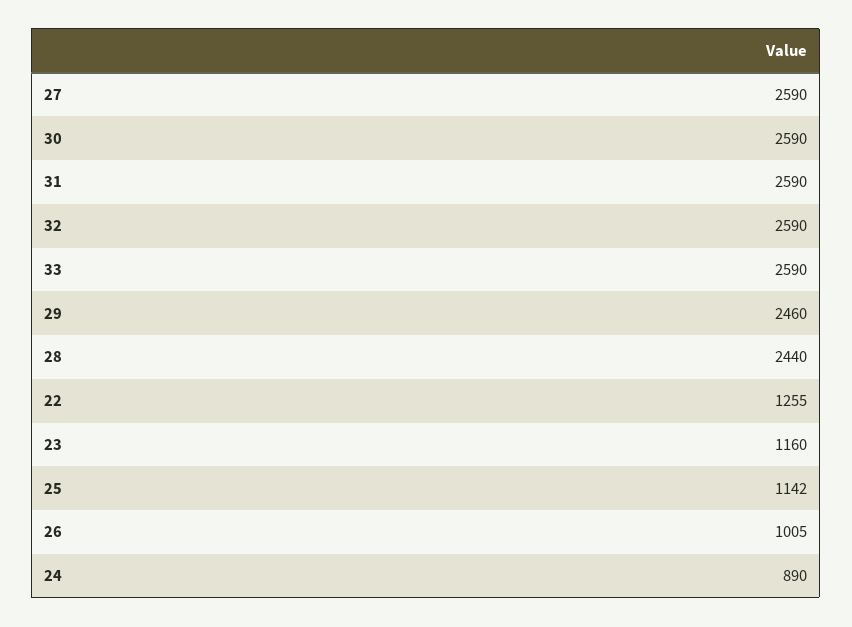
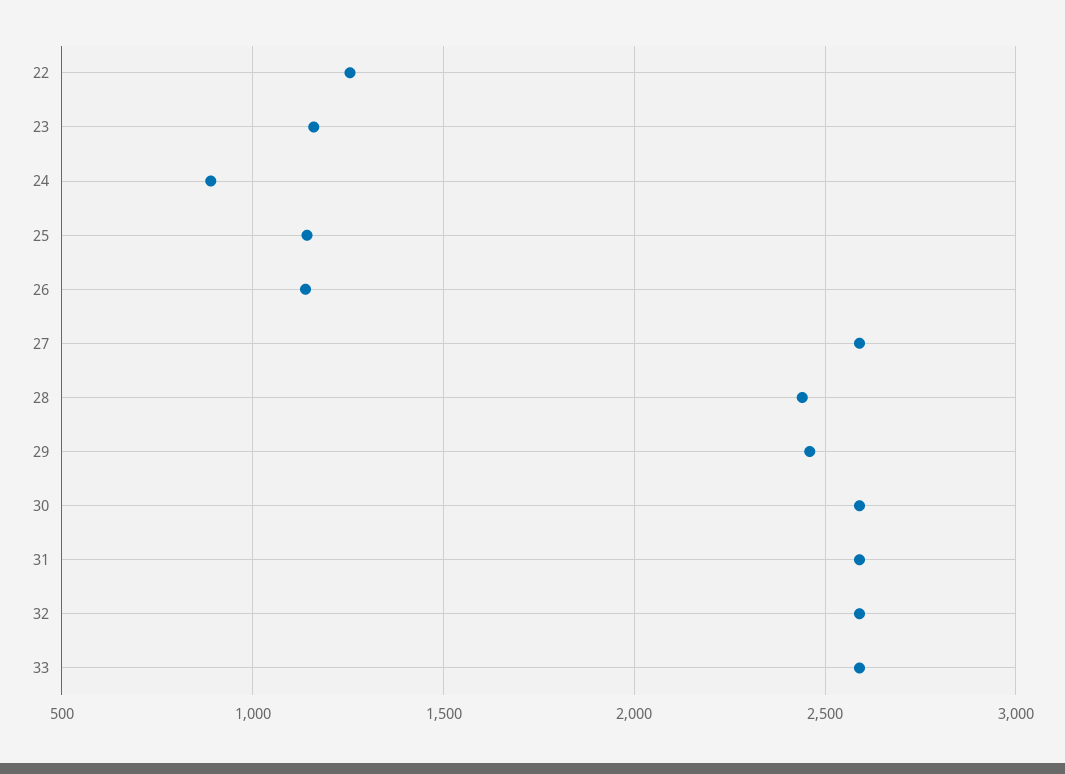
  {
    "27": 2590,
    "30": 2590,
    "31": 2590,
    "32": 2590,
    "33": 2590,
    "29": 2460,
    "28": 2440,
    "22": 1255,
    "23": 1160,
    "25": 1142,
-   "26": 1005,
+   "26": 1150,
    "24": 890
  }

